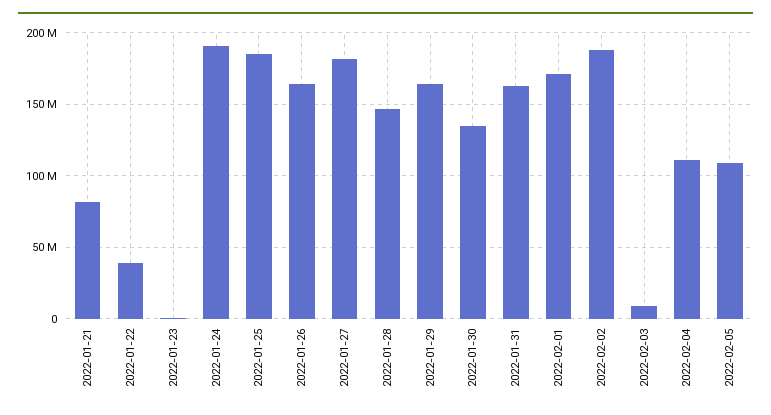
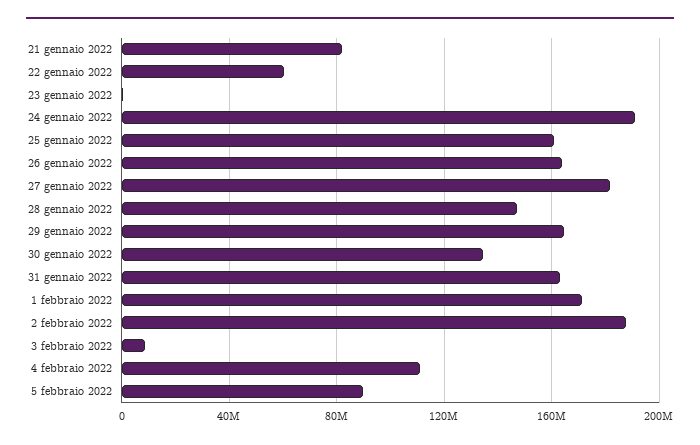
  {
    "2022-01-21": 80000000,
-   "2022-01-22": 40000000,
+   "2022-01-22": 60000000,
    "2022-01-23": 0,
    "2022-01-24": 190000000,
-   "2022-01-25": 185000000,
+   "2022-01-25": 160000000,
    "2022-01-26": 165000000,
    "2022-01-27": 180000000,
    "2022-01-28": 145000000,
    "2022-01-29": 165000000,
    "2022-01-30": 135000000,
    "2022-01-31": 165000000,
    "2022-02-01": 170000000,
    "2022-02-02": 190000000,
    "2022-02-03": 10000000,
    "2022-02-04": 110000000,
-   "2022-02-05": 110000000
+   "2022-02-05": 90000000
  }

